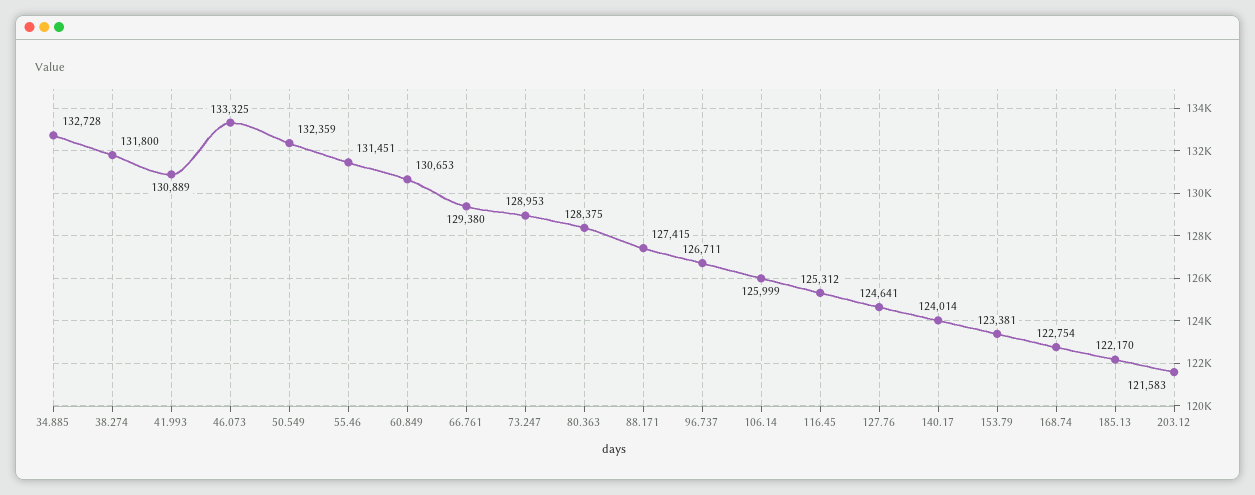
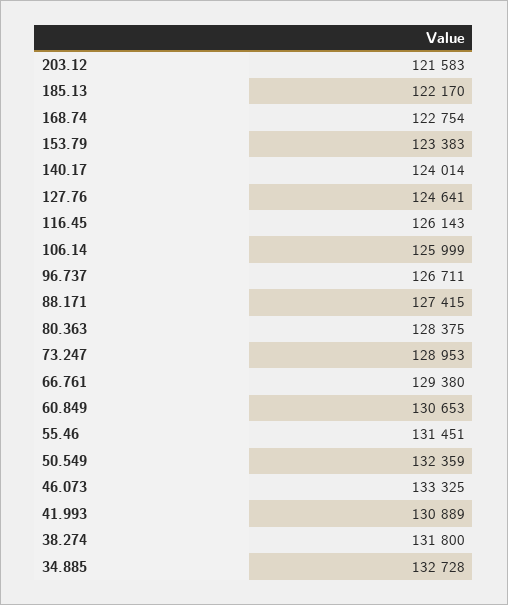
  {
    "34.885": 132728,
    "38.274": 131800,
    "41.993": 130889,
    "46.073": 133325,
    "50.549": 132359,
    "55.46": 131451,
    "60.849": 130653,
    "66.761": 129380,
    "73.247": 128953,
    "80.363": 128375,
    "88.171": 127415,
    "96.737": 126711,
    "106.14": 125999,
-   "116.45": 125312,
+   "116.45": 126143,
    "127.76": 124641,
    "140.17": 124014,
-   "153.79": 123381,
+   "153.79": 123383,
    "168.74": 122754,
    "185.13": 122170,
    "203.12": 121583
  }

